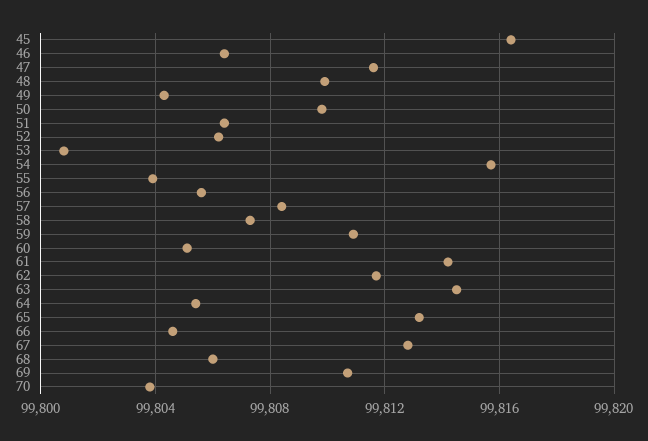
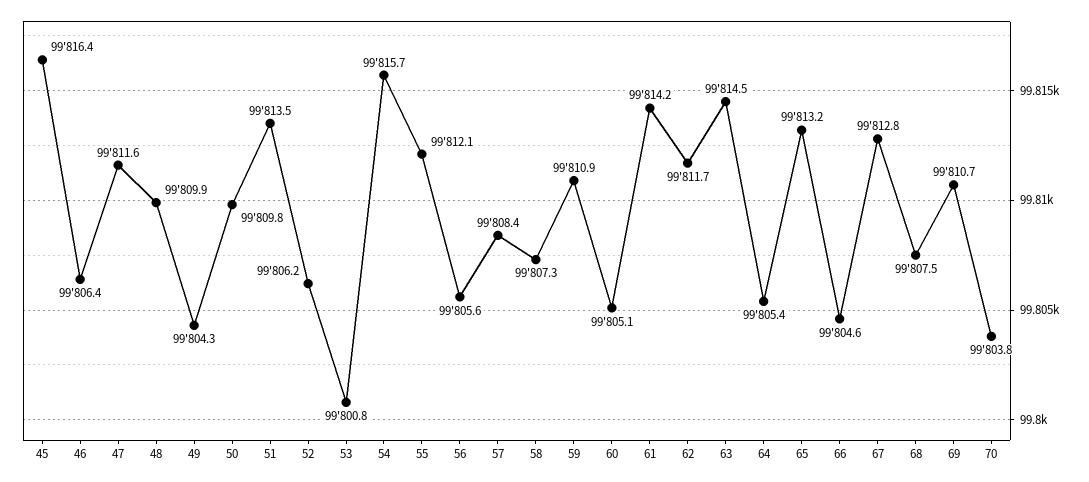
  {
    "45": 99816.4,
    "46": 99806.4,
    "47": 99811.6,
    "48": 99809.9,
    "49": 99804.3,
    "50": 99809.8,
-   "51": 99806.5,
+   "51": 99813.5,
    "52": 99806.2,
    "53": 99800.8,
    "54": 99815.7,
-   "55": 99804,
+   "55": 99812.1,
    "56": 99805.6,
    "57": 99808.4,
    "58": 99807.3,
    "59": 99810.9,
    "60": 99805.1,
    "61": 99814.2,
    "62": 99811.7,
    "63": 99814.5,
    "64": 99805.4,
    "65": 99813.2,
    "66": 99804.6,
    "67": 99812.8,
-   "68": 99806,
+   "68": 99807.5,
    "69": 99810.7,
    "70": 99803.8
  }

